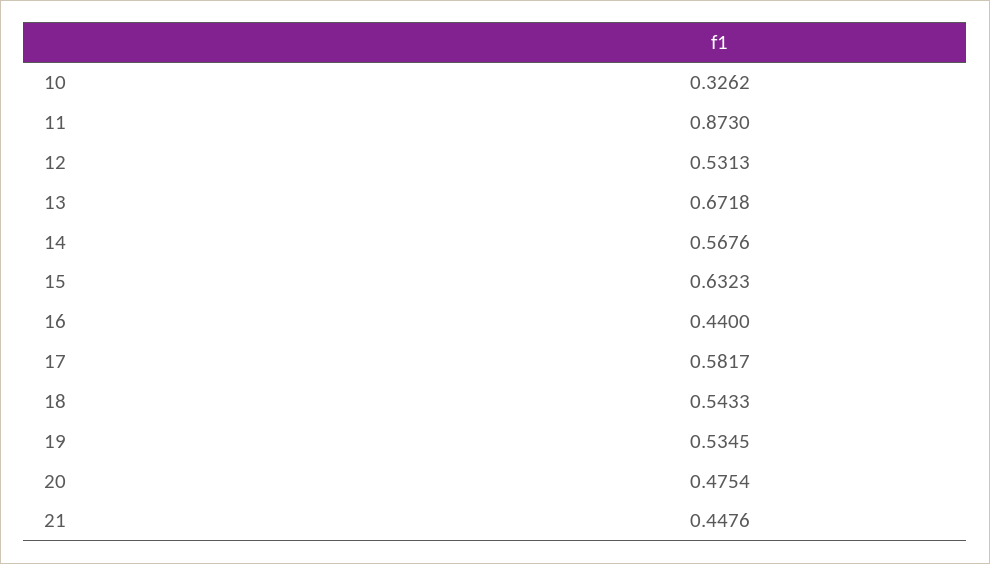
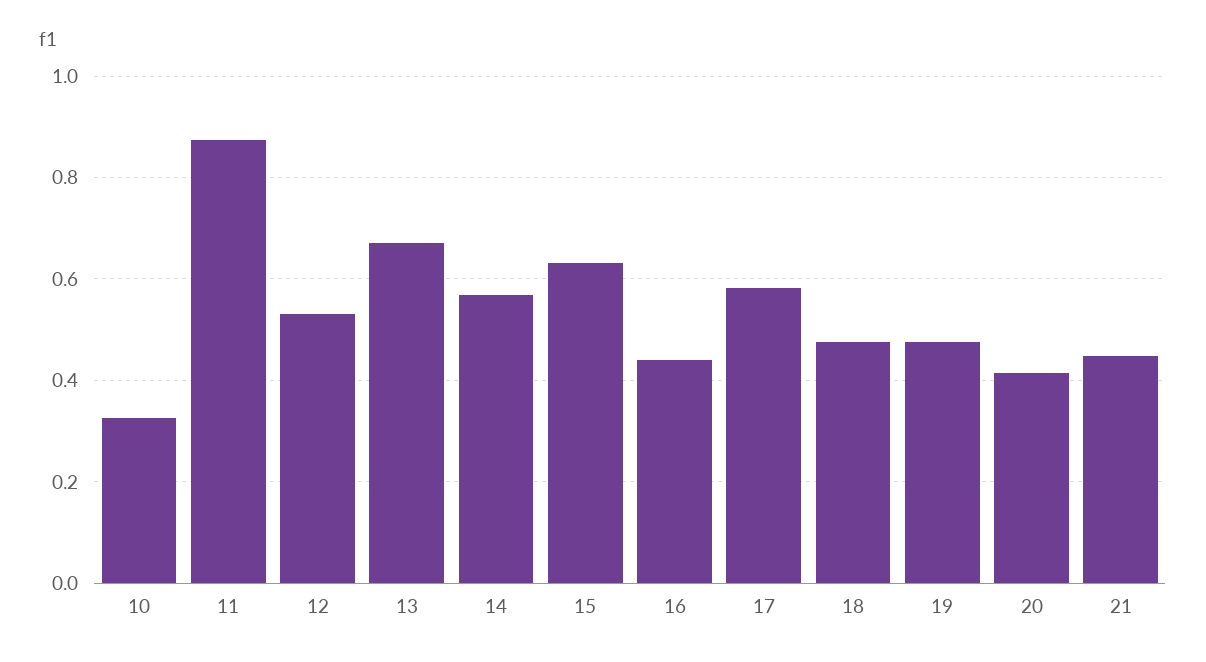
  {
    "10": 0.3262,
    "11": 0.873,
    "12": 0.5313,
    "13": 0.6718,
    "14": 0.5676,
    "15": 0.6323,
    "16": 0.44,
    "17": 0.5817,
-   "18": 0.5433,
+   "18": 0.48,
-   "19": 0.5345,
+   "19": 0.48,
-   "20": 0.4754,
+   "20": 0.42,
    "21": 0.4476
  }

